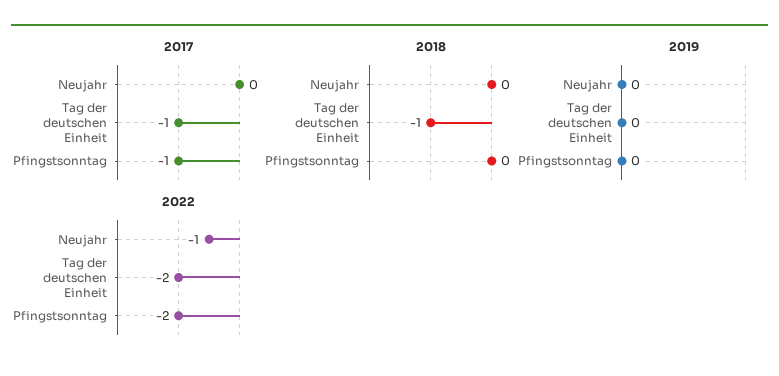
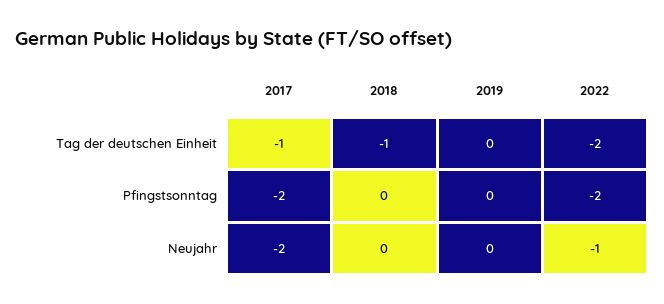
  {
    "2017": {
-     "Neujahr": 0,
+     "Neujahr": -2,
      "Tag der deutschen Einheit": -1,
-     "Pfingstsonntag": -1
+     "Pfingstsonntag": -2
    },
    "2018": {
      "Neujahr": 0,
      "Tag der deutschen Einheit": -1,
      "Pfingstsonntag": 0
    },
    "2019": {
      "Neujahr": 0,
      "Tag der deutschen Einheit": 0,
      "Pfingstsonntag": 0
    },
    "2022": {
      "Neujahr": -1,
      "Tag der deutschen Einheit": -2,
      "Pfingstsonntag": -2
    }
  }

